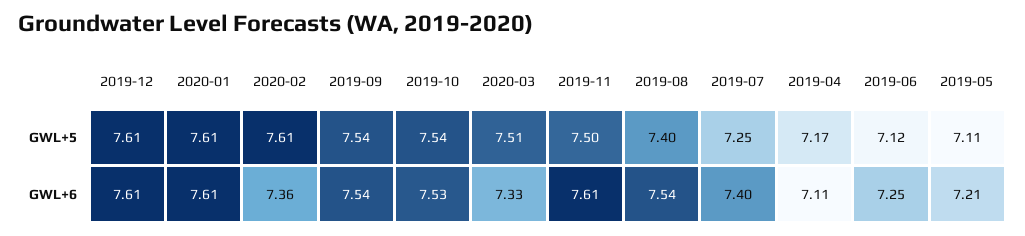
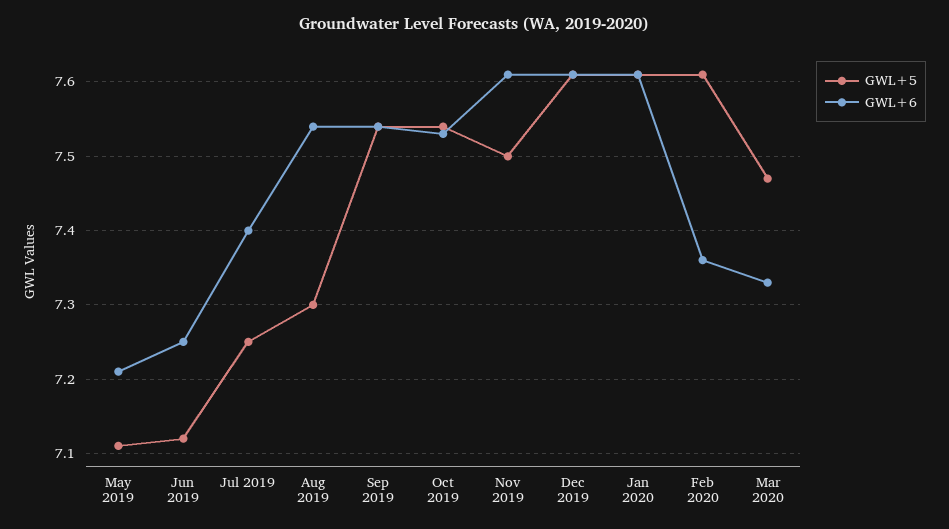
  {
    "GWL+5": {
      "2019-12": 7.61,
      "2020-01": 7.61,
      "2020-02": 7.61,
      "2019-09": 7.54,
      "2019-10": 7.54,
-     "2020-03": 7.51,
+     "2020-03": 7.47,
      "2019-11": 7.5,
-     "2019-08": 7.4,
+     "2019-08": 7.3,
      "2019-07": 7.25,
-     "2019-04": 7.17,
      "2019-06": 7.12,
      "2019-05": 7.11
    },
    "GWL+6": {
      "2019-12": 7.61,
      "2020-01": 7.61,
      "2020-02": 7.36,
      "2019-09": 7.54,
      "2019-10": 7.53,
      "2020-03": 7.33,
      "2019-11": 7.61,
      "2019-08": 7.54,
      "2019-07": 7.4,
-     "2019-04": 7.11,
      "2019-06": 7.25,
      "2019-05": 7.21
    }
  }

